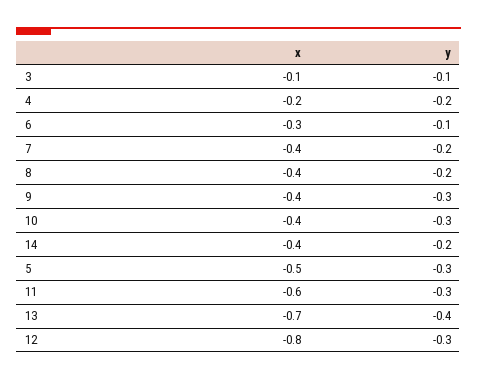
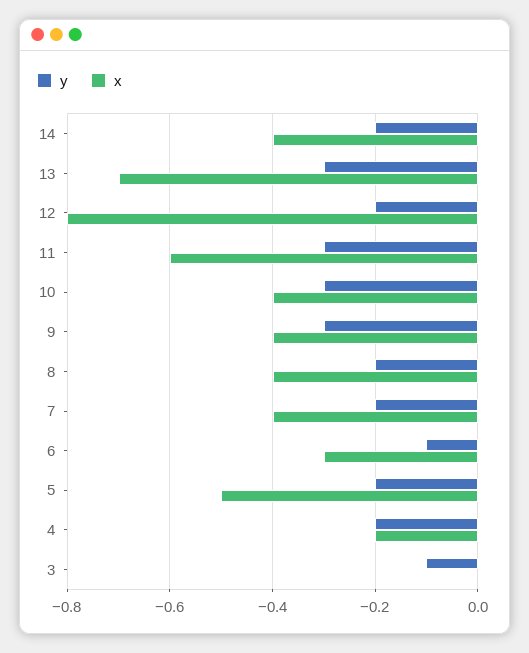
  {
    "x": {
-     "3": -0.1,
+     "3": 0,
      "4": -0.2,
      "6": -0.3,
      "7": -0.4,
      "8": -0.4,
      "9": -0.4,
      "10": -0.4,
      "14": -0.4,
      "5": -0.5,
      "11": -0.6,
      "13": -0.7,
      "12": -0.8
    },
    "y": {
      "3": -0.1,
      "4": -0.2,
      "6": -0.1,
      "7": -0.2,
      "8": -0.2,
      "9": -0.3,
      "10": -0.3,
      "14": -0.2,
-     "5": -0.3,
+     "5": -0.2,
      "11": -0.3,
-     "13": -0.4,
+     "13": -0.3,
-     "12": -0.3
+     "12": -0.2
    }
  }

